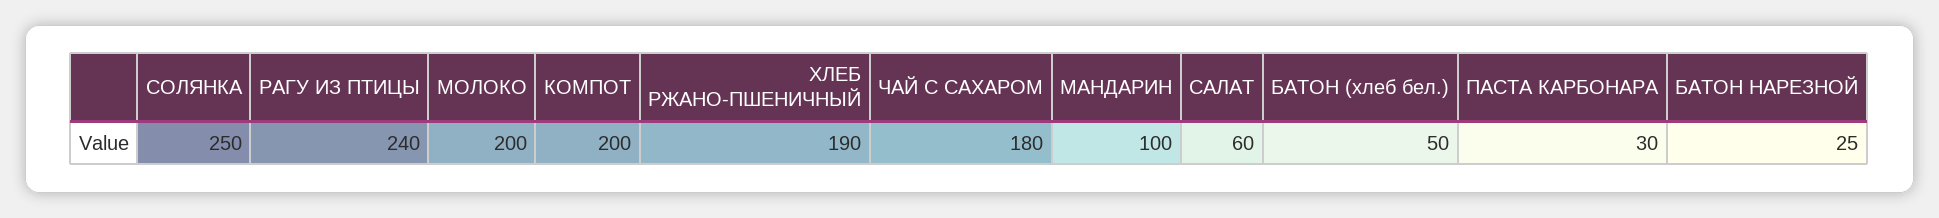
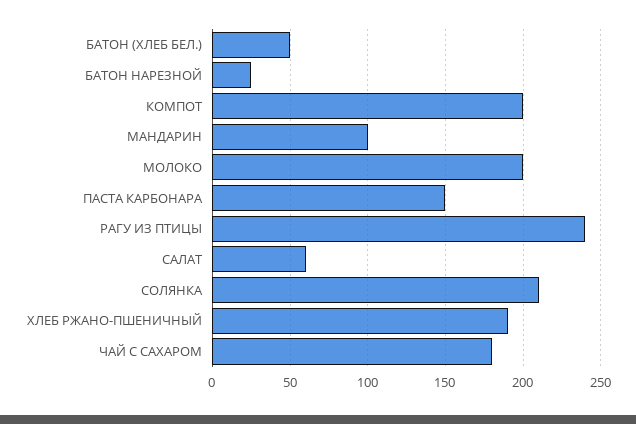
  {
-   "СОЛЯНКА": 250,
+   "СОЛЯНКА": 210,
    "РАГУ ИЗ ПТИЦЫ": 240,
    "МОЛОКО": 200,
    "КОМПОТ": 200,
    "ХЛЕБ РЖАНО-ПШЕНИЧНЫЙ": 190,
    "ЧАЙ С САХАРОМ": 180,
    "МАНДАРИН": 100,
    "САЛАТ": 60,
    "БАТОН (хлеб бел.)": 50,
-   "ПАСТА КАРБОНАРА": 30,
+   "ПАСТА КАРБОНАРА": 150,
    "БАТОН НАРЕЗНОЙ": 25
  }

